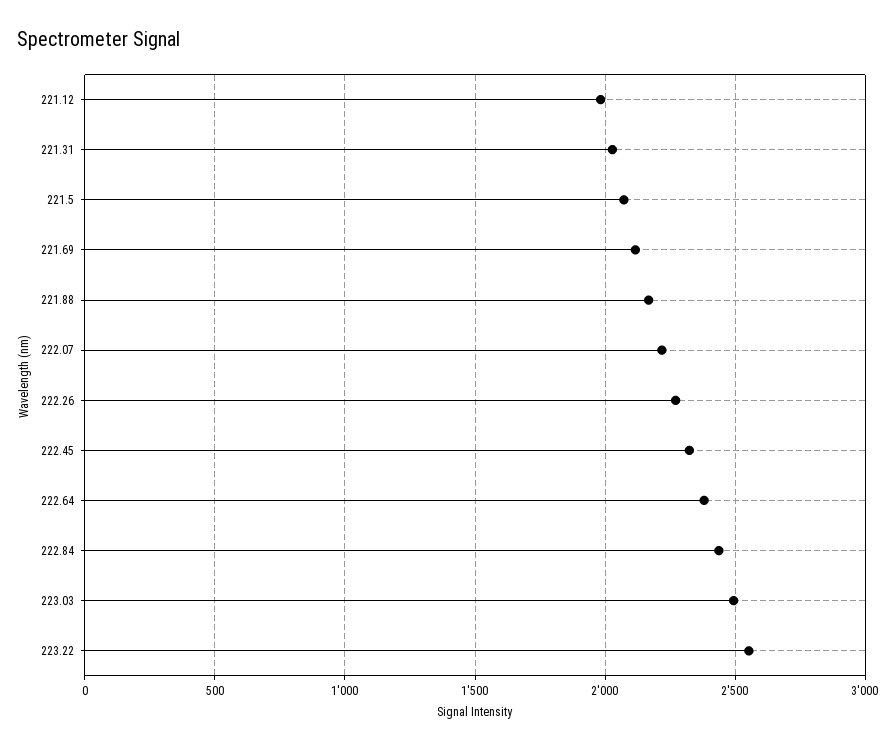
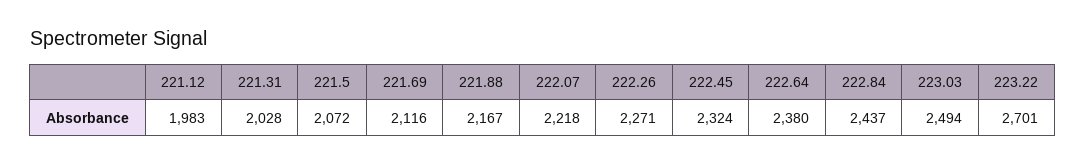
  {
    "221.12": 1983,
    "221.31": 2028,
    "221.5": 2072,
    "221.69": 2116,
    "221.88": 2167,
    "222.07": 2218,
    "222.26": 2271,
    "222.45": 2324,
    "222.64": 2380,
    "222.84": 2437,
    "223.03": 2494,
-   "223.22": 2550
+   "223.22": 2701
  }

